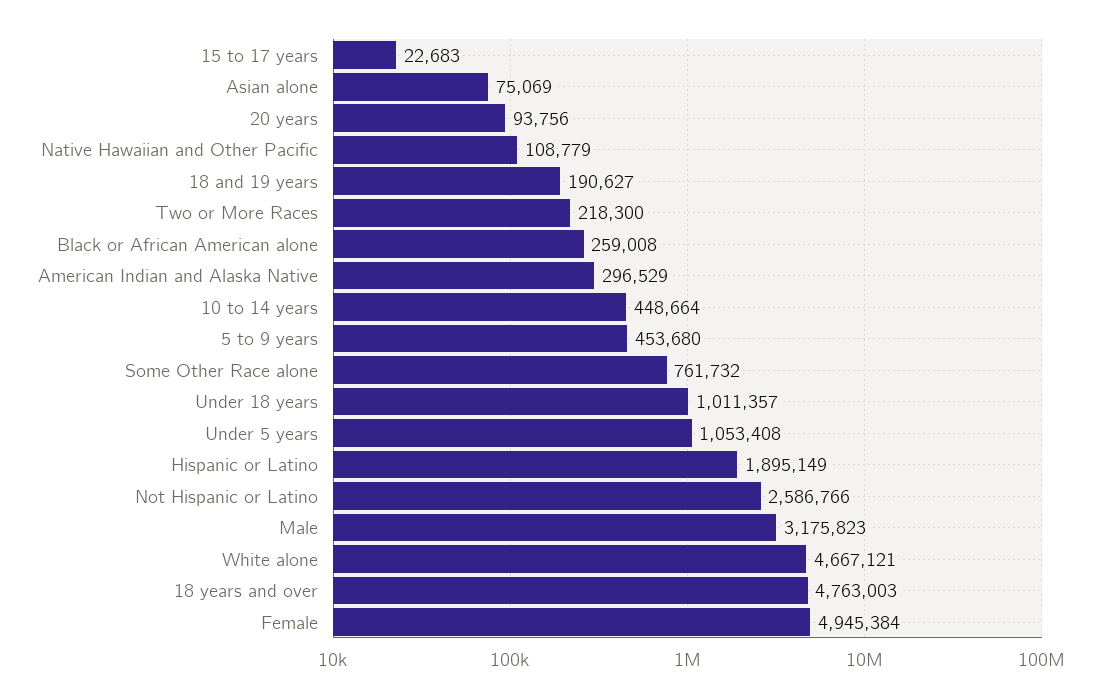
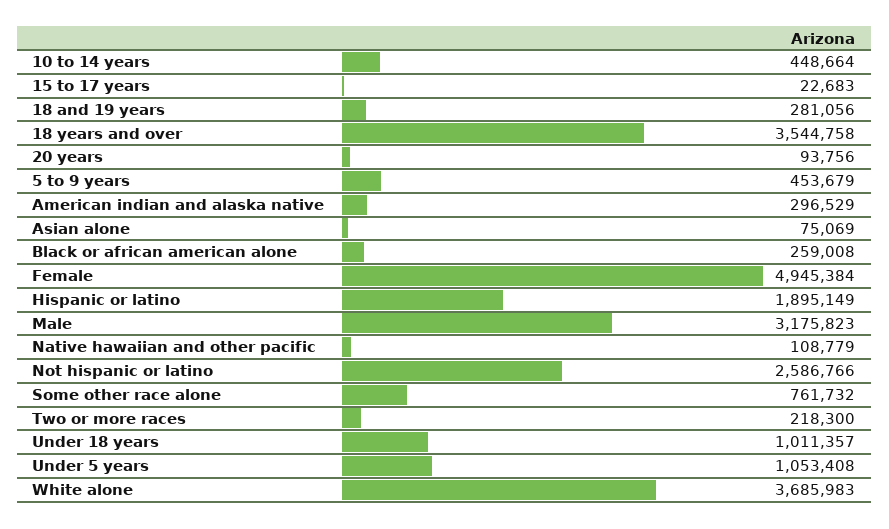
  {
    "15 to 17 years": 22683,
    "Asian alone": 75069,
    "20 years": 93756,
    "Native Hawaiian and Other Pacific": 108779,
-   "18 and 19 years": 190627,
+   "18 and 19 years": 281056,
    "Two or More Races": 218300,
    "Black or African American alone": 259008,
    "American Indian and Alaska Native": 296529,
    "10 to 14 years": 448664,
-   "5 to 9 years": 453680,
+   "5 to 9 years": 453679,
    "Some Other Race alone": 761732,
    "Under 18 years": 1011357,
    "Under 5 years": 1053408,
    "Hispanic or Latino": 1895149,
    "Not Hispanic or Latino": 2586766,
    "Male": 3175823,
-   "White alone": 4667121,
+   "White alone": 3685983,
-   "18 years and over": 4763003,
+   "18 years and over": 3544758,
    "Female": 4945384
  }

